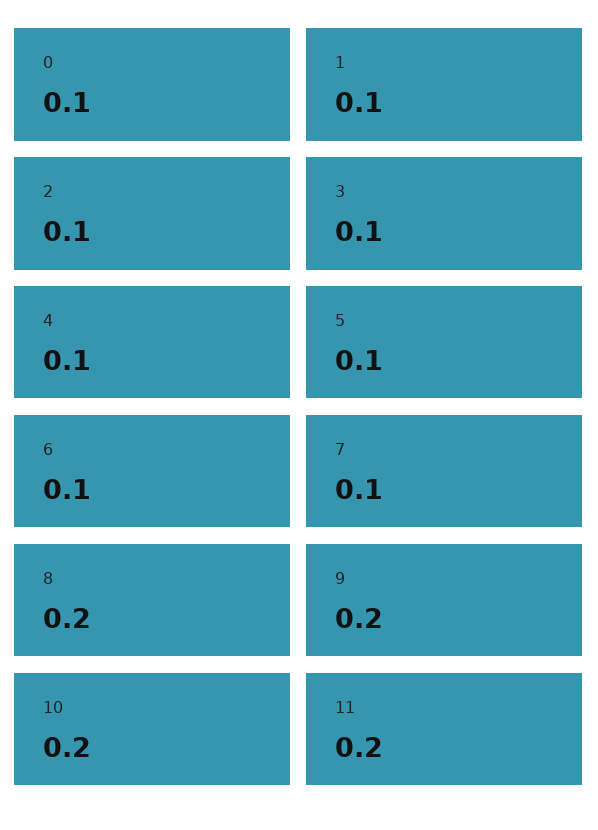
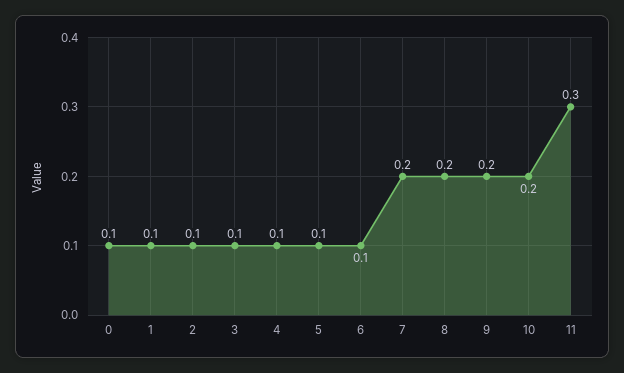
  {
    "0": 0.1,
    "1": 0.1,
    "2": 0.1,
    "3": 0.1,
    "4": 0.1,
    "5": 0.1,
    "6": 0.1,
-   "7": 0.1,
+   "7": 0.2,
    "8": 0.2,
    "9": 0.2,
    "10": 0.2,
-   "11": 0.2
+   "11": 0.3
  }

